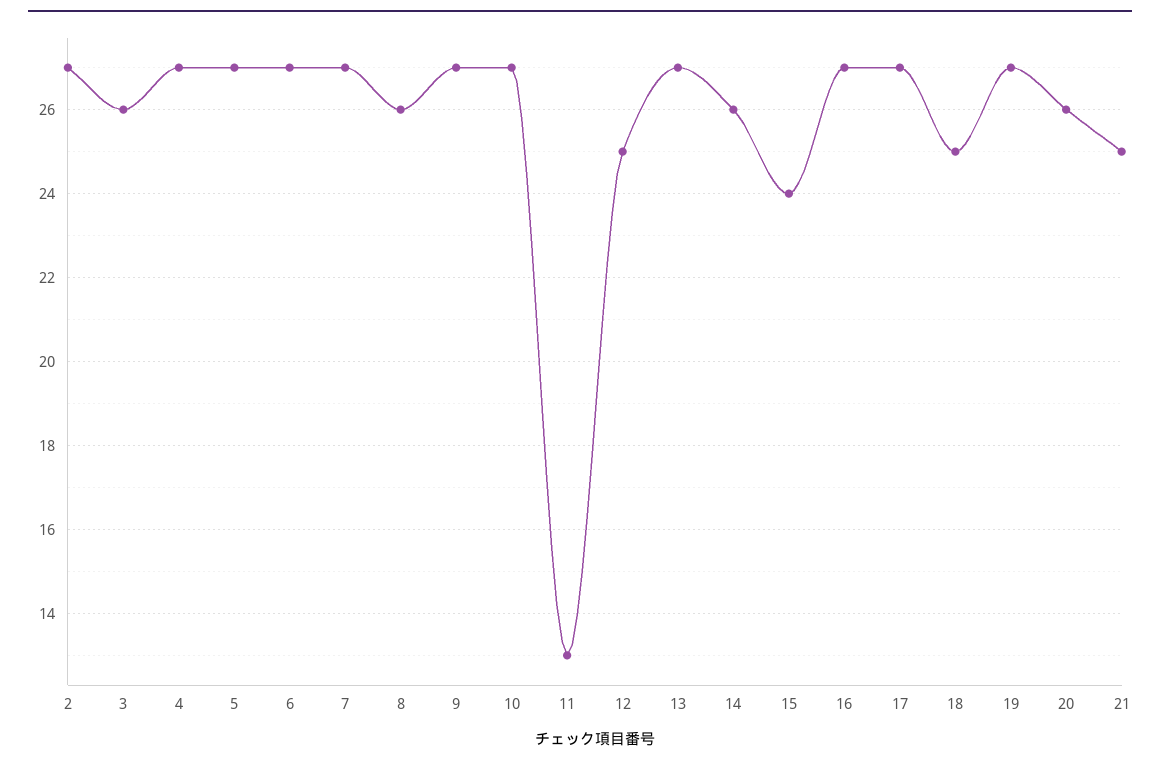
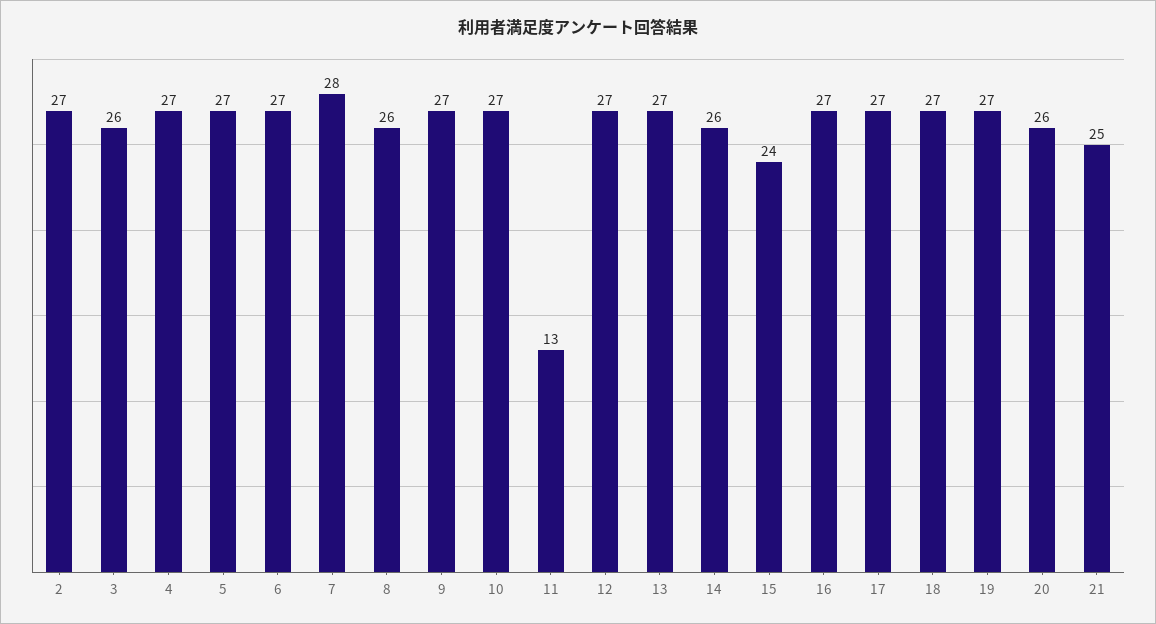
  {
    "2": 27,
    "3": 26,
    "4": 27,
    "5": 27,
    "6": 27,
-   "7": 27,
+   "7": 28,
    "8": 26,
    "9": 27,
    "10": 27,
    "11": 13,
-   "12": 25,
+   "12": 27,
    "13": 27,
    "14": 26,
    "15": 24,
    "16": 27,
    "17": 27,
-   "18": 25,
+   "18": 27,
    "19": 27,
    "20": 26,
    "21": 25
  }

